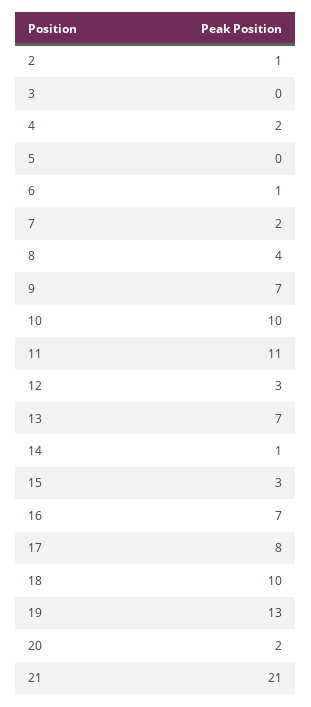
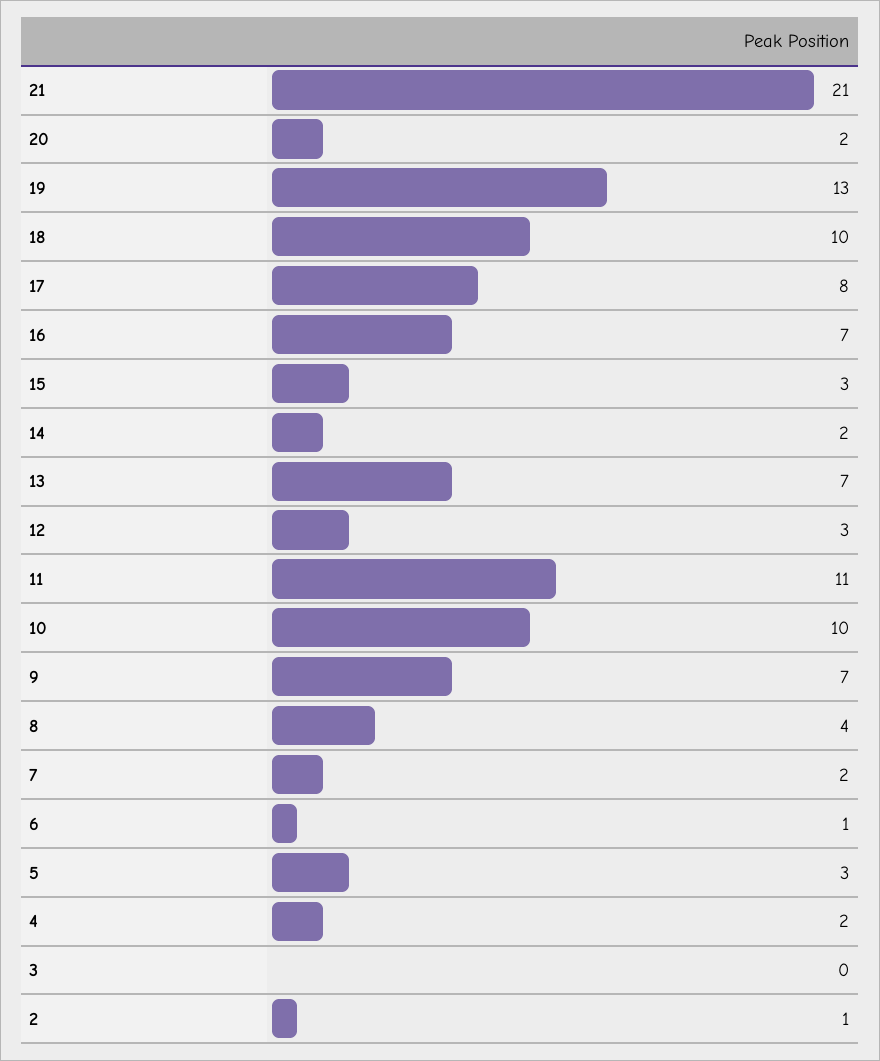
  {
    "2": 1,
    "3": 0,
    "4": 2,
-   "5": 0,
+   "5": 3,
    "6": 1,
    "7": 2,
    "8": 4,
    "9": 7,
    "10": 10,
    "11": 11,
    "12": 3,
    "13": 7,
-   "14": 1,
+   "14": 2,
    "15": 3,
    "16": 7,
    "17": 8,
    "18": 10,
    "19": 13,
    "20": 2,
    "21": 21
  }

